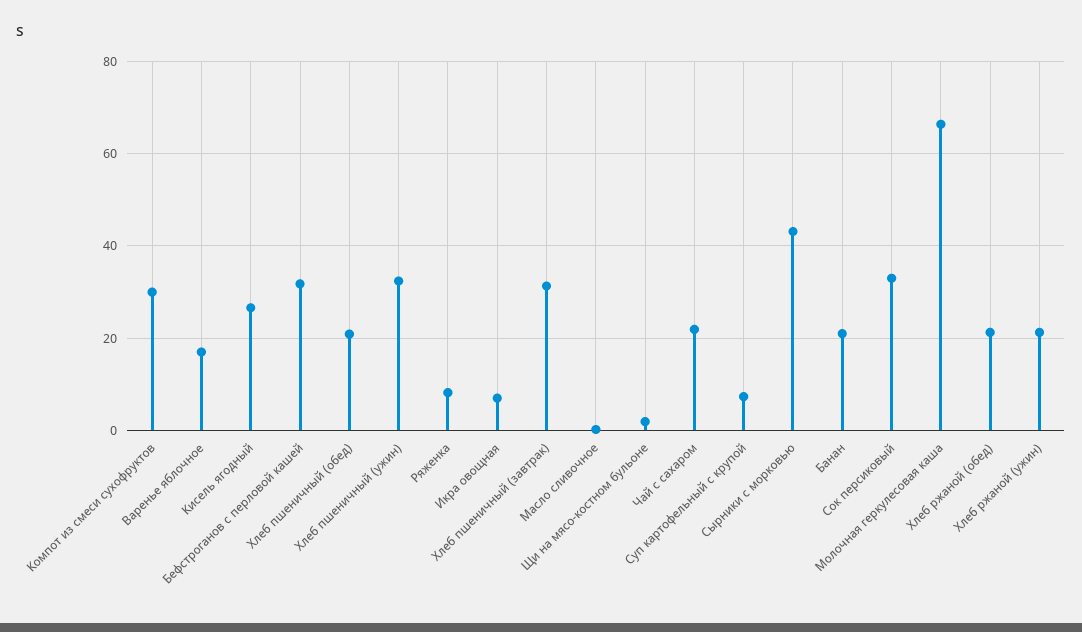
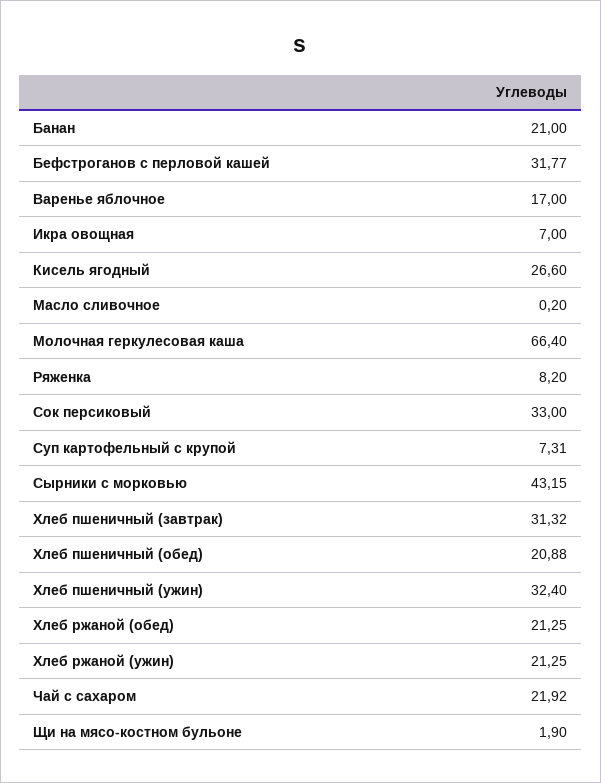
  {
-   "Компот из смеси сухофруктов": 30,
    "Варенье яблочное": 17,
    "Кисель ягодный": 26.6,
    "Бефстроганов с перловой кашей": 31.77,
    "Хлеб пшеничный (обед)": 20.88,
    "Хлеб пшеничный (ужин)": 32.4,
    "Ряженка": 8.2,
    "Икра овощная": 7,
    "Хлеб пшеничный (завтрак)": 31.32,
    "Масло сливочное": 0.2,
    "Щи на мясо-костном бульоне": 1.9,
    "Чай с сахаром": 21.92,
    "Суп картофельный с крупой": 7.31,
    "Сырники с морковью": 43.15,
    "Банан": 21,
    "Сок персиковый": 33,
    "Молочная геркулесовая каша": 66.4,
    "Хлеб ржаной (обед)": 21.25,
    "Хлеб ржаной (ужин)": 21.25
  }

